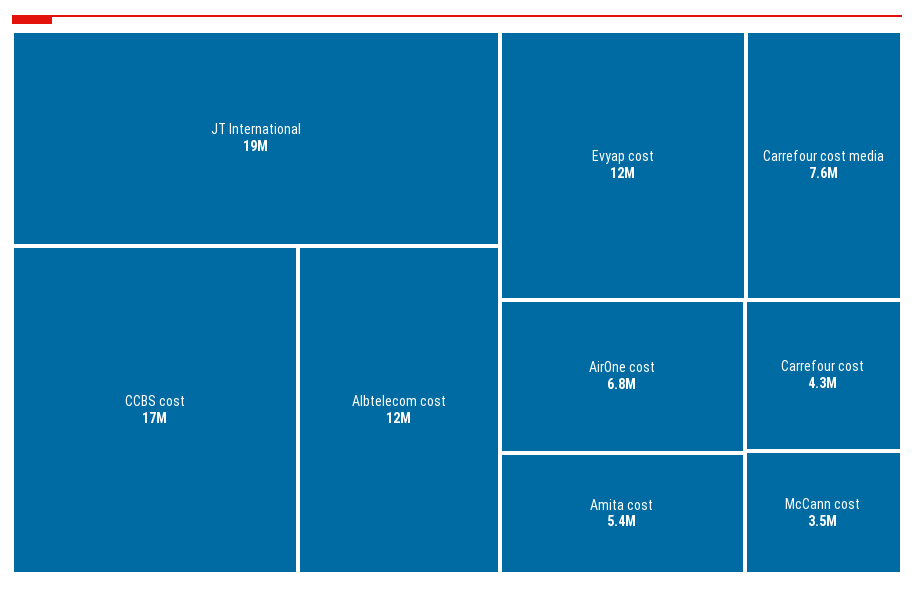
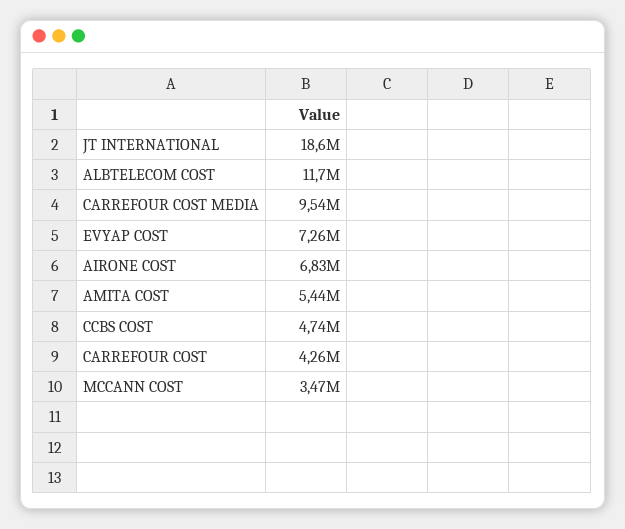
  {
    "JT International": 18600000,
-   "CCBS cost": 17000000,
+   "CCBS cost": 4740000,
    "Albtelecom cost": 11700000,
-   "Evyap cost": 12000000,
+   "Evyap cost": 7260000,
-   "Carrefour cost media": 7600000,
+   "Carrefour cost media": 9540000,
    "AirOne cost": 6830000,
    "Amita cost": 5440000,
    "Carrefour cost": 4260000,
    "McCann cost": 3470000
  }

